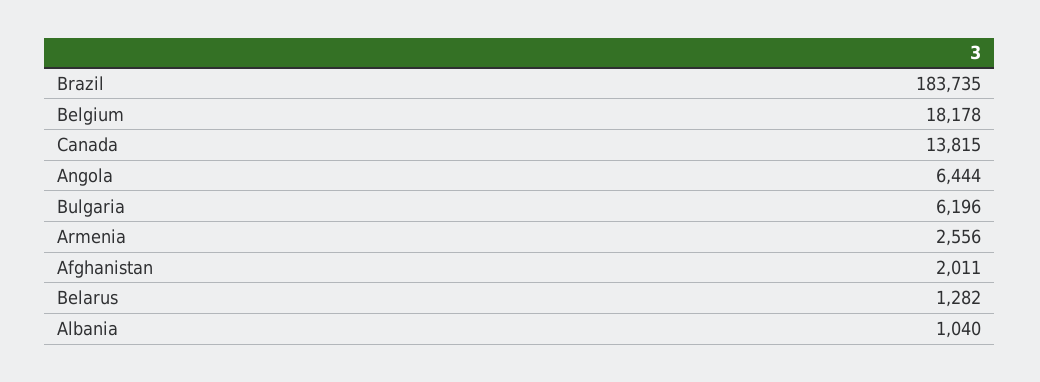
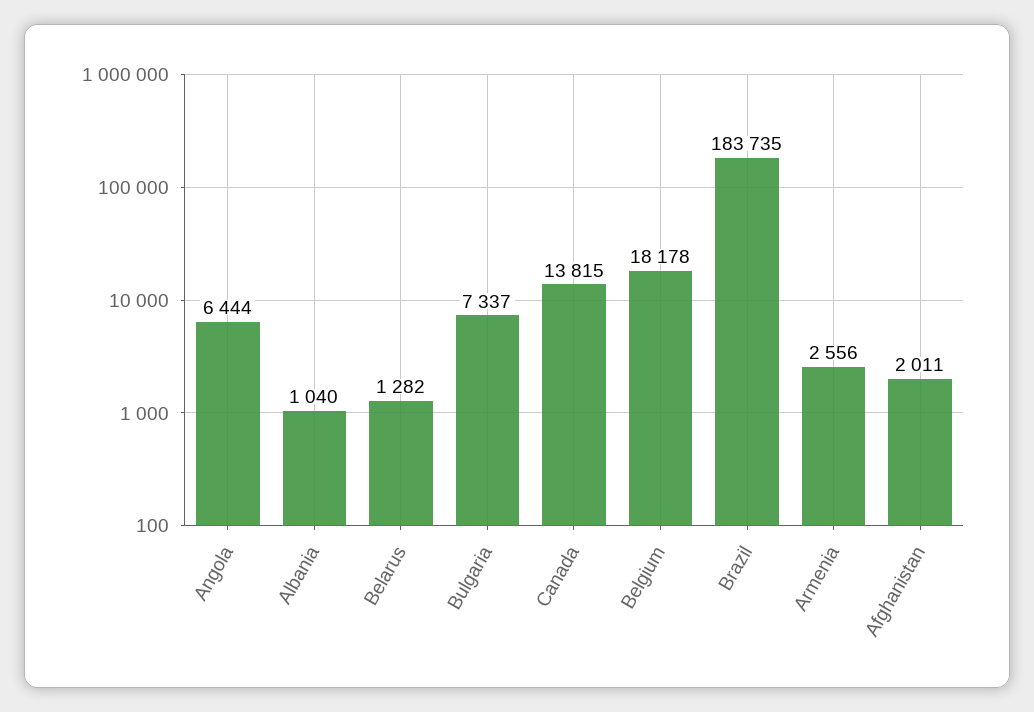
  {
    "Brazil": 183735,
    "Belgium": 18178,
    "Canada": 13815,
    "Angola": 6444,
-   "Bulgaria": 6196,
+   "Bulgaria": 7337,
    "Armenia": 2556,
    "Afghanistan": 2011,
    "Belarus": 1282,
    "Albania": 1040
  }

